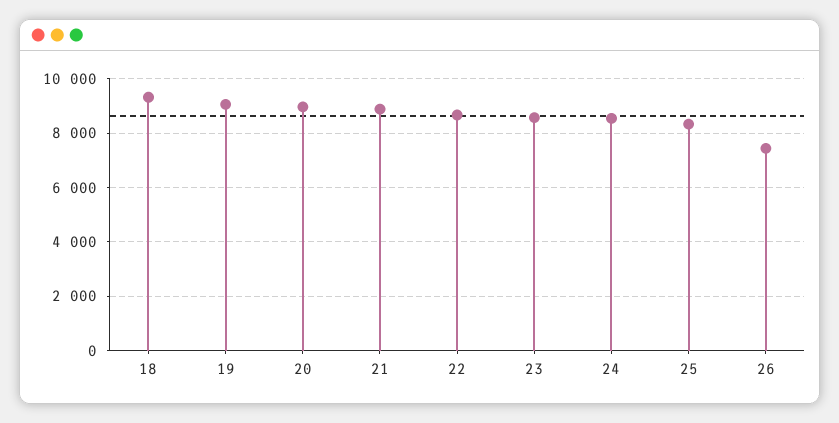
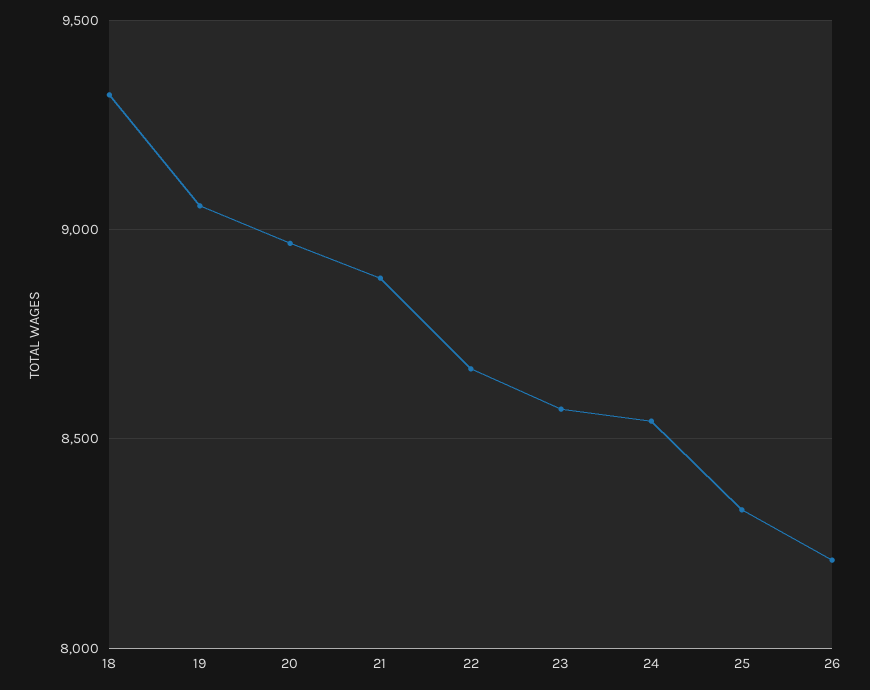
  {
    "18": 9300,
    "19": 9050,
    "20": 8950,
    "21": 8900,
    "22": 8650,
    "23": 8550,
    "24": 8550,
    "25": 8350,
-   "26": 7500
+   "26": 8200
  }

